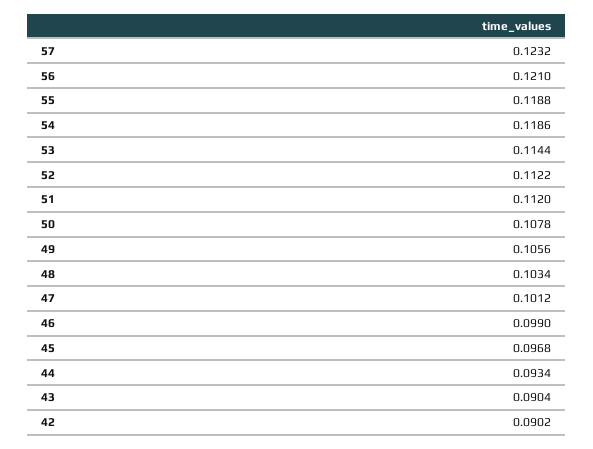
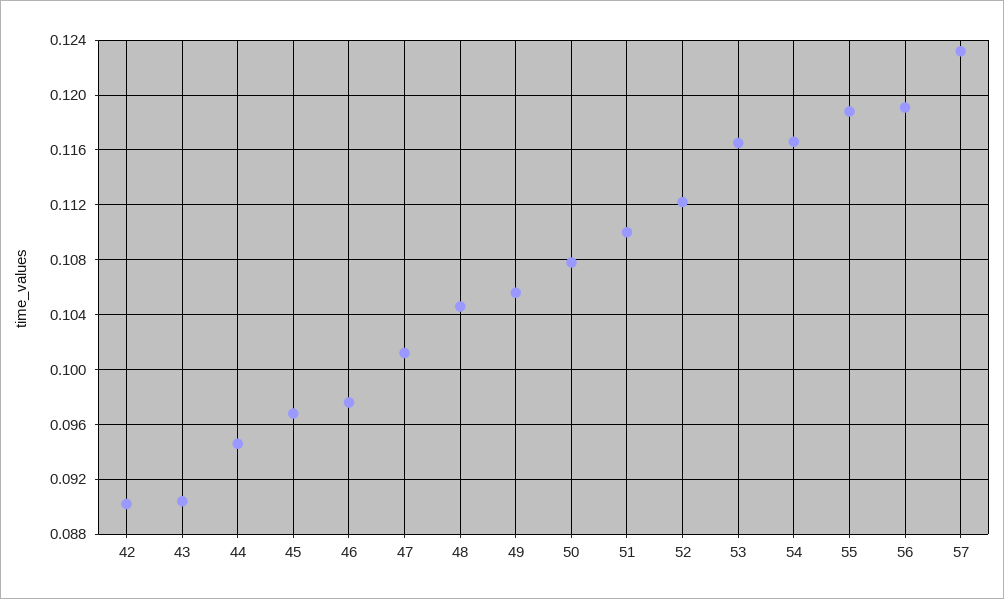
  {
    "57": 0.1232,
-   "56": 0.121,
+   "56": 0.119,
    "55": 0.1188,
-   "54": 0.1186,
+   "54": 0.1165,
-   "53": 0.1144,
+   "53": 0.1165,
    "52": 0.1122,
-   "51": 0.112,
+   "51": 0.11,
    "50": 0.1078,
    "49": 0.1056,
-   "48": 0.1034,
+   "48": 0.1045,
    "47": 0.1012,
-   "46": 0.099,
+   "46": 0.0975,
    "45": 0.0968,
-   "44": 0.0934,
+   "44": 0.0945,
    "43": 0.0904,
    "42": 0.0902
  }

